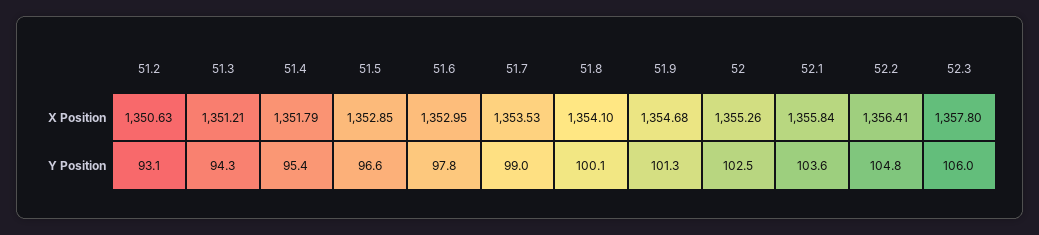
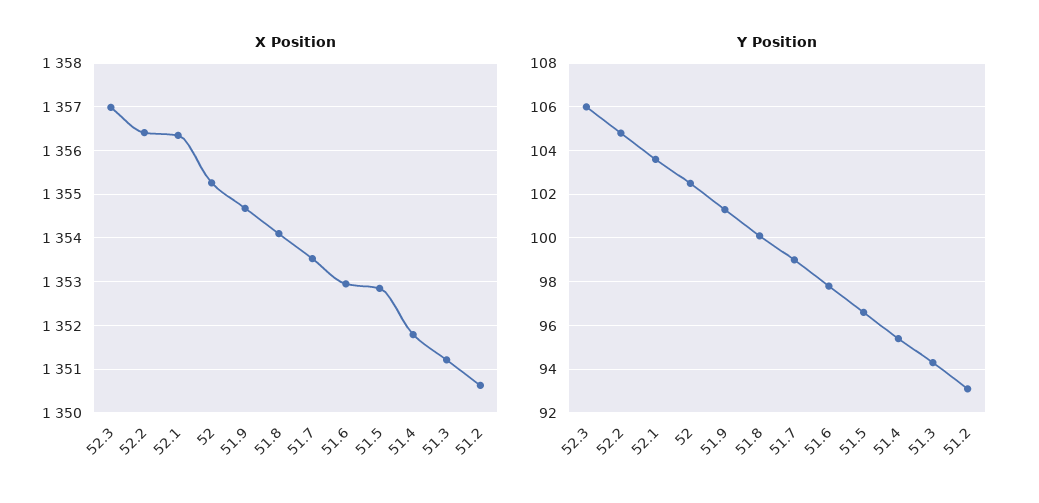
  {
    "X Position": {
      "51.2": 1350.63,
      "51.3": 1351.21,
      "51.4": 1351.79,
      "51.5": 1352.85,
      "51.6": 1352.95,
      "51.7": 1353.53,
      "51.8": 1354.1,
      "51.9": 1354.68,
      "52": 1355.26,
-     "52.1": 1355.84,
+     "52.1": 1356.4,
      "52.2": 1356.41,
-     "52.3": 1357.8
+     "52.3": 1357
    },
    "Y Position": {
      "51.2": 93.1,
      "51.3": 94.3,
      "51.4": 95.4,
      "51.5": 96.6,
      "51.6": 97.8,
      "51.7": 99,
      "51.8": 100.1,
      "51.9": 101.3,
      "52": 102.5,
      "52.1": 103.6,
      "52.2": 104.8,
      "52.3": 106
    }
  }

